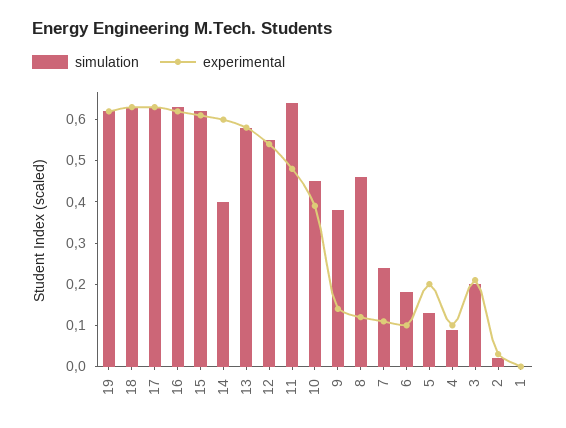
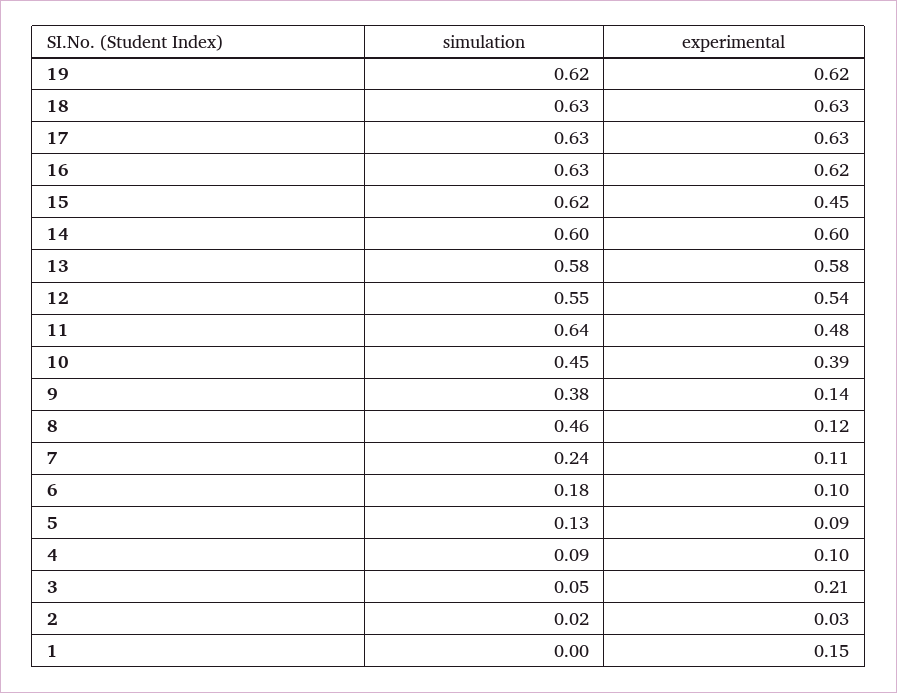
  {
    "simulation": {
      "19": 0.62,
      "18": 0.63,
      "17": 0.63,
      "16": 0.63,
      "15": 0.62,
-     "14": 0.4,
+     "14": 0.6,
      "13": 0.58,
      "12": 0.55,
      "11": 0.64,
      "10": 0.45,
      "9": 0.38,
      "8": 0.46,
      "7": 0.24,
      "6": 0.18,
      "5": 0.13,
      "4": 0.09,
-     "3": 0.2,
+     "3": 0.05,
      "2": 0.02,
      "1": 0
    },
    "experimental": {
      "19": 0.62,
      "18": 0.63,
      "17": 0.63,
      "16": 0.62,
-     "15": 0.6,
+     "15": 0.45,
      "14": 0.6,
      "13": 0.58,
      "12": 0.54,
      "11": 0.48,
      "10": 0.39,
      "9": 0.14,
      "8": 0.12,
      "7": 0.11,
      "6": 0.1,
-     "5": 0.2,
+     "5": 0.09,
      "4": 0.1,
      "3": 0.21,
      "2": 0.03,
-     "1": 0
+     "1": 0.15
    }
  }

